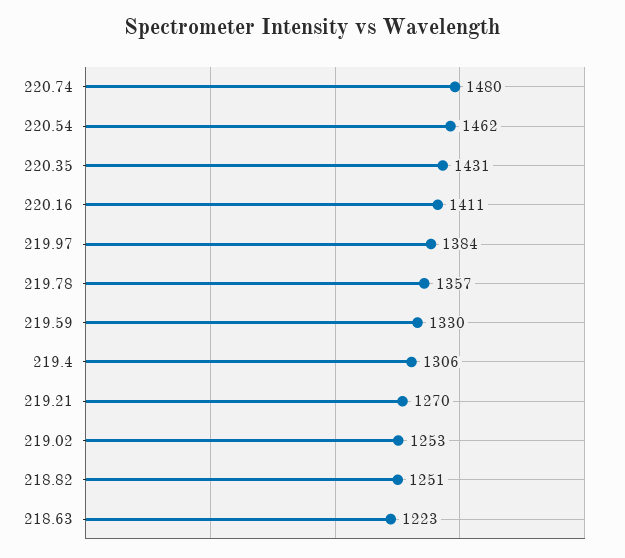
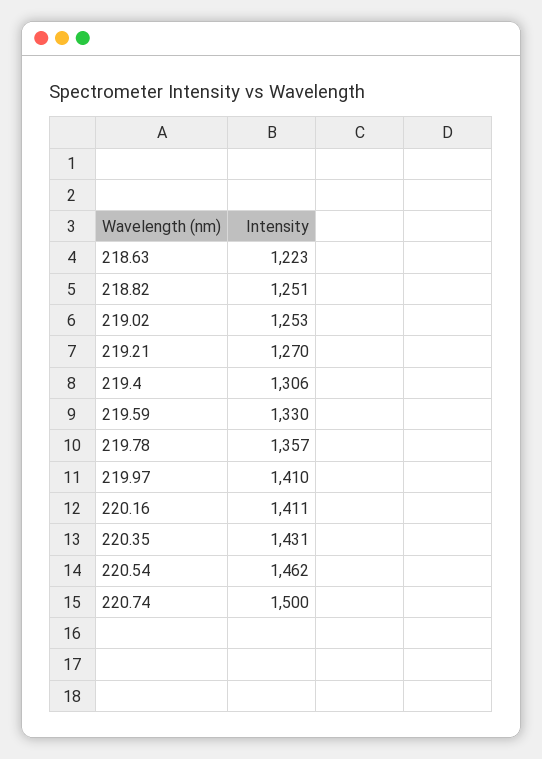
  {
-   "220.74": 1480,
+   "220.74": 1500,
    "220.54": 1462,
    "220.35": 1431,
    "220.16": 1411,
-   "219.97": 1384,
+   "219.97": 1410,
    "219.78": 1357,
    "219.59": 1330,
    "219.4": 1306,
    "219.21": 1270,
    "219.02": 1253,
    "218.82": 1251,
    "218.63": 1223
  }

